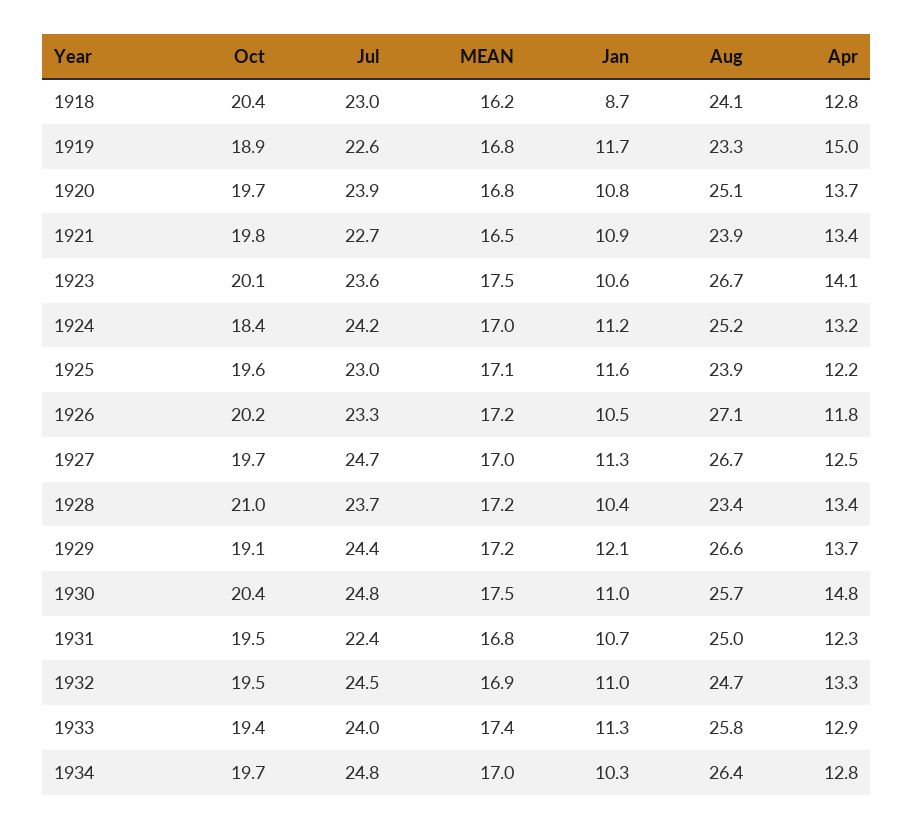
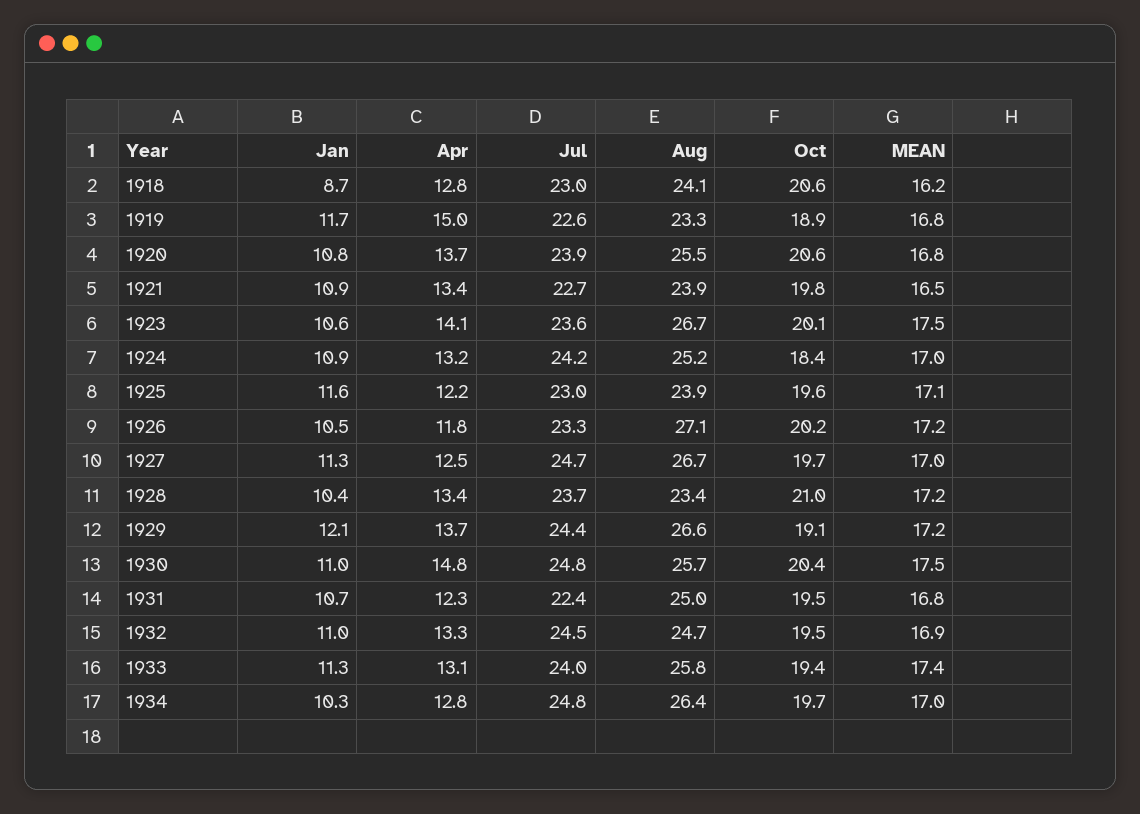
  {
    "Oct": {
-     "1918": 20.4,
+     "1918": 20.6,
      "1919": 18.9,
-     "1920": 19.7,
+     "1920": 20.6,
      "1921": 19.8,
      "1923": 20.1,
      "1924": 18.4,
      "1925": 19.6,
      "1926": 20.2,
      "1927": 19.7,
      "1928": 21,
      "1929": 19.1,
      "1930": 20.4,
      "1931": 19.5,
      "1932": 19.5,
      "1933": 19.4,
      "1934": 19.7
    },
    "Jul": {
      "1918": 23,
      "1919": 22.6,
      "1920": 23.9,
      "1921": 22.7,
      "1923": 23.6,
      "1924": 24.2,
      "1925": 23,
      "1926": 23.3,
      "1927": 24.7,
      "1928": 23.7,
      "1929": 24.4,
      "1930": 24.8,
      "1931": 22.4,
      "1932": 24.5,
      "1933": 24,
      "1934": 24.8
    },
    "MEAN": {
      "1918": 16.2,
      "1919": 16.8,
      "1920": 16.8,
      "1921": 16.5,
      "1923": 17.5,
      "1924": 17,
      "1925": 17.1,
      "1926": 17.2,
      "1927": 17,
      "1928": 17.2,
      "1929": 17.2,
      "1930": 17.5,
      "1931": 16.8,
      "1932": 16.9,
      "1933": 17.4,
      "1934": 17
    },
    "Jan": {
      "1918": 8.7,
      "1919": 11.7,
      "1920": 10.8,
      "1921": 10.9,
      "1923": 10.6,
-     "1924": 11.2,
+     "1924": 10.9,
      "1925": 11.6,
      "1926": 10.5,
      "1927": 11.3,
      "1928": 10.4,
      "1929": 12.1,
      "1930": 11,
      "1931": 10.7,
      "1932": 11,
      "1933": 11.3,
      "1934": 10.3
    },
    "Aug": {
      "1918": 24.1,
      "1919": 23.3,
-     "1920": 25.1,
+     "1920": 25.5,
      "1921": 23.9,
      "1923": 26.7,
      "1924": 25.2,
      "1925": 23.9,
      "1926": 27.1,
      "1927": 26.7,
      "1928": 23.4,
      "1929": 26.6,
      "1930": 25.7,
      "1931": 25,
      "1932": 24.7,
      "1933": 25.8,
      "1934": 26.4
    },
    "Apr": {
      "1918": 12.8,
      "1919": 15,
      "1920": 13.7,
      "1921": 13.4,
      "1923": 14.1,
      "1924": 13.2,
      "1925": 12.2,
      "1926": 11.8,
      "1927": 12.5,
      "1928": 13.4,
      "1929": 13.7,
      "1930": 14.8,
      "1931": 12.3,
      "1932": 13.3,
-     "1933": 12.9,
+     "1933": 13.1,
      "1934": 12.8
    }
  }

